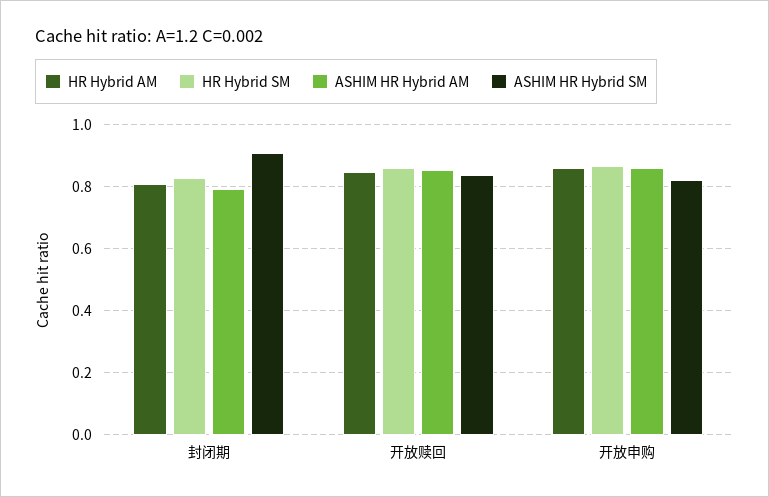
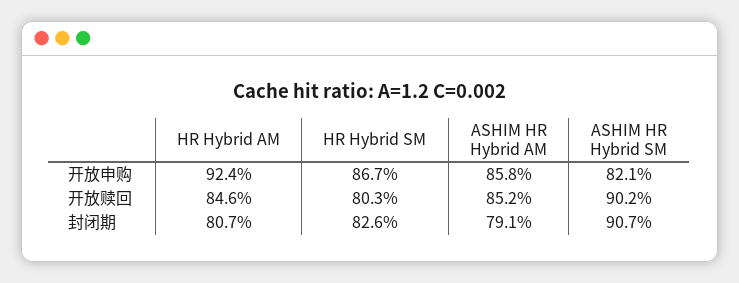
  {
    "HR Hybrid AM": {
      "封闭期": 0.807,
      "开放赎回": 0.846,
-     "开放申购": 0.86
+     "开放申购": 0.924
    },
    "HR Hybrid SM": {
      "封闭期": 0.826,
-     "开放赎回": 0.86,
+     "开放赎回": 0.803,
      "开放申购": 0.867
    },
    "ASHIM HR Hybrid AM": {
      "封闭期": 0.791,
      "开放赎回": 0.852,
      "开放申购": 0.858
    },
    "ASHIM HR Hybrid SM": {
      "封闭期": 0.907,
-     "开放赎回": 0.84,
+     "开放赎回": 0.902,
      "开放申购": 0.821
    }
  }

